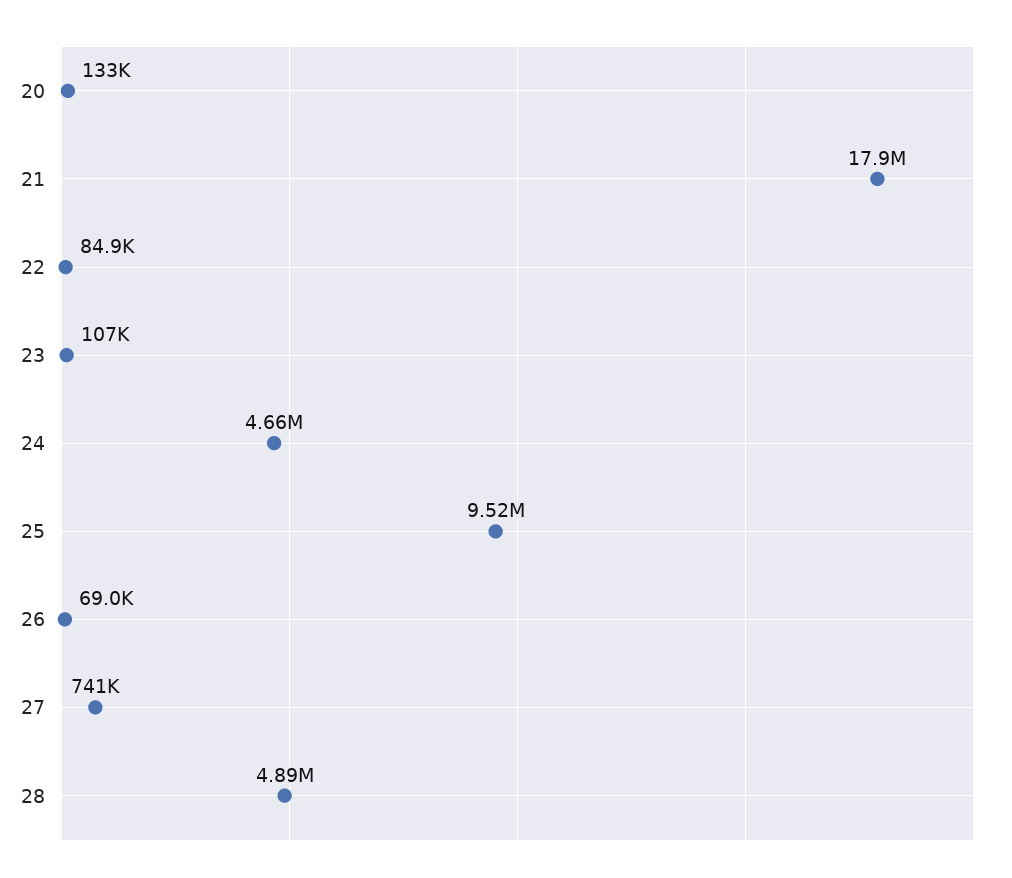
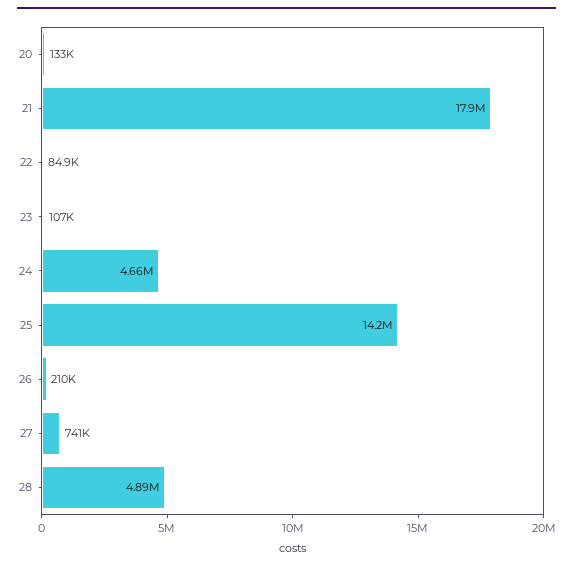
  {
    "20": 133000,
    "21": 17900000,
    "22": 84900,
    "23": 107000,
    "24": 4660000,
-   "25": 9520000,
+   "25": 14200000,
-   "26": 69000,
+   "26": 210000,
    "27": 741000,
    "28": 4890000
  }

